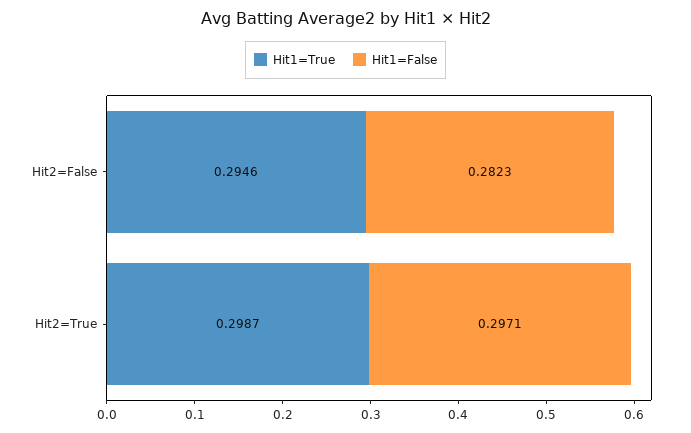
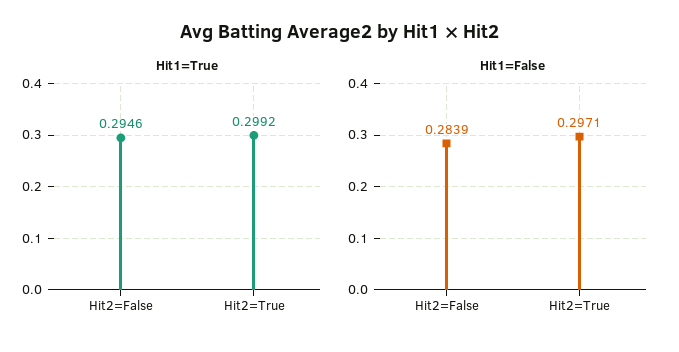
  {
    "Hit1=True": {
      "Hit2=False": 0.2946,
-     "Hit2=True": 0.2987
+     "Hit2=True": 0.2992
    },
    "Hit1=False": {
-     "Hit2=False": 0.2823,
+     "Hit2=False": 0.2839,
      "Hit2=True": 0.2971
    }
  }

